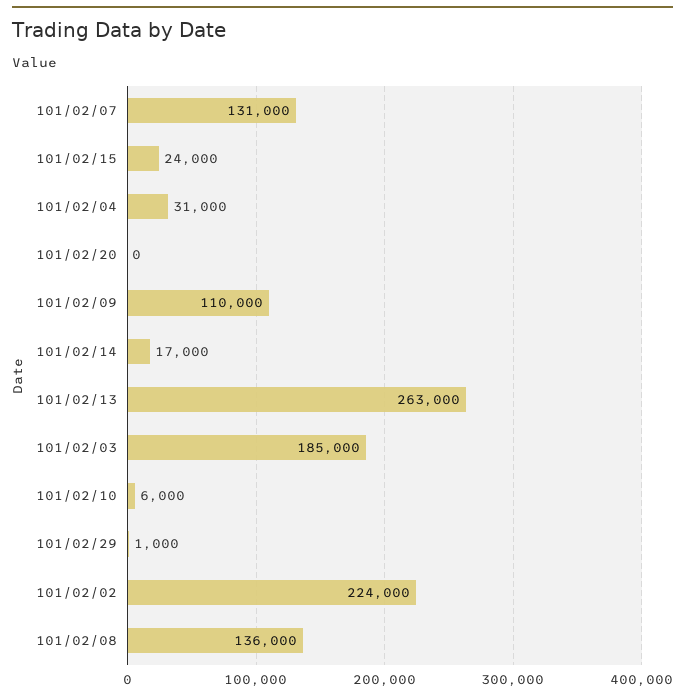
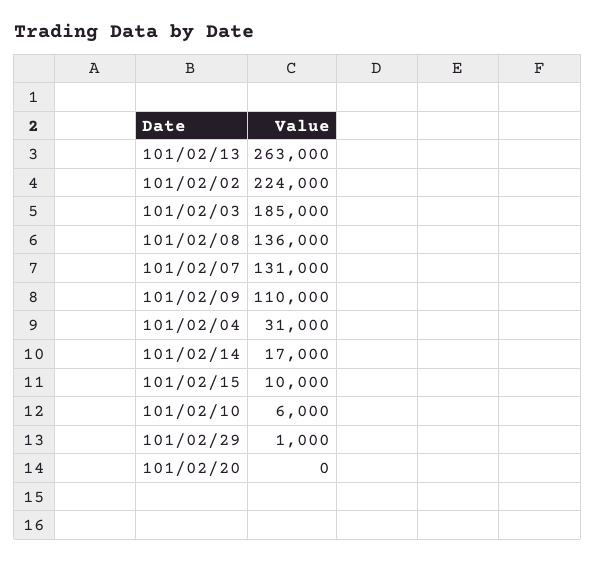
  {
    "101/02/07": 131000,
-   "101/02/15": 24000,
+   "101/02/15": 10000,
    "101/02/04": 31000,
    "101/02/20": 0,
    "101/02/09": 110000,
    "101/02/14": 17000,
    "101/02/13": 263000,
    "101/02/03": 185000,
    "101/02/10": 6000,
    "101/02/29": 1000,
    "101/02/02": 224000,
    "101/02/08": 136000
  }

